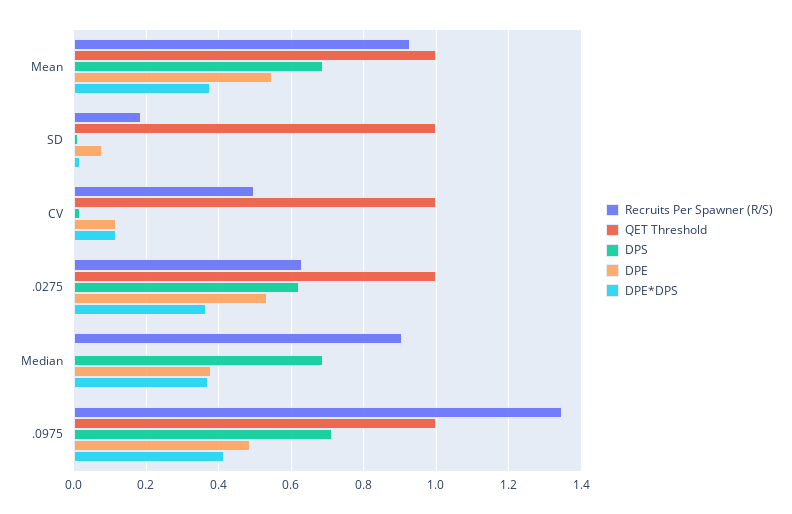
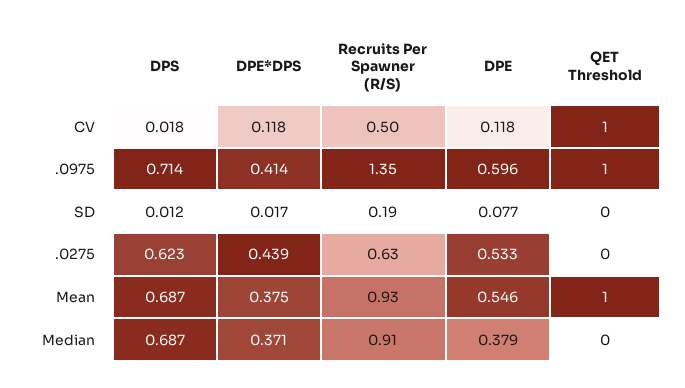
  {
    "Recruits Per Spawner (R/S)": {
      "Mean": 0.93,
      "SD": 0.19,
      "CV": 0.5,
      ".0275": 0.63,
      "Median": 0.91,
      ".0975": 1.35
    },
    "QET Threshold": {
      "Mean": 1,
-     "SD": 1,
+     "SD": 0,
      "CV": 1,
-     ".0275": 1,
+     ".0275": 0,
      "Median": 0,
      ".0975": 1
    },
    "DPS": {
      "Mean": 0.687,
      "SD": 0.012,
      "CV": 0.018,
      ".0275": 0.623,
      "Median": 0.687,
      ".0975": 0.714
    },
    "DPE": {
      "Mean": 0.546,
      "SD": 0.077,
      "CV": 0.118,
      ".0275": 0.533,
      "Median": 0.379,
-     ".0975": 0.48
+     ".0975": 0.596
    },
    "DPE*DPS": {
      "Mean": 0.375,
      "SD": 0.017,
      "CV": 0.118,
-     ".0275": 0.36,
+     ".0275": 0.439,
      "Median": 0.371,
      ".0975": 0.414
    }
  }

